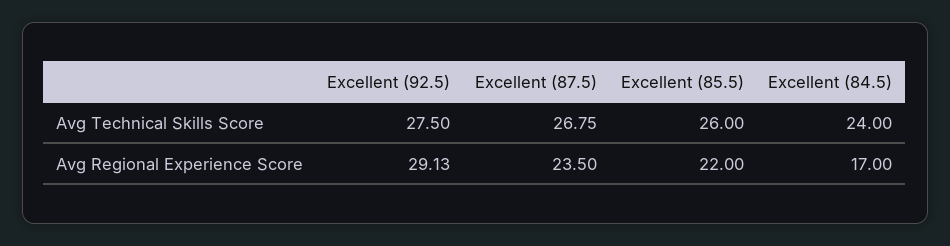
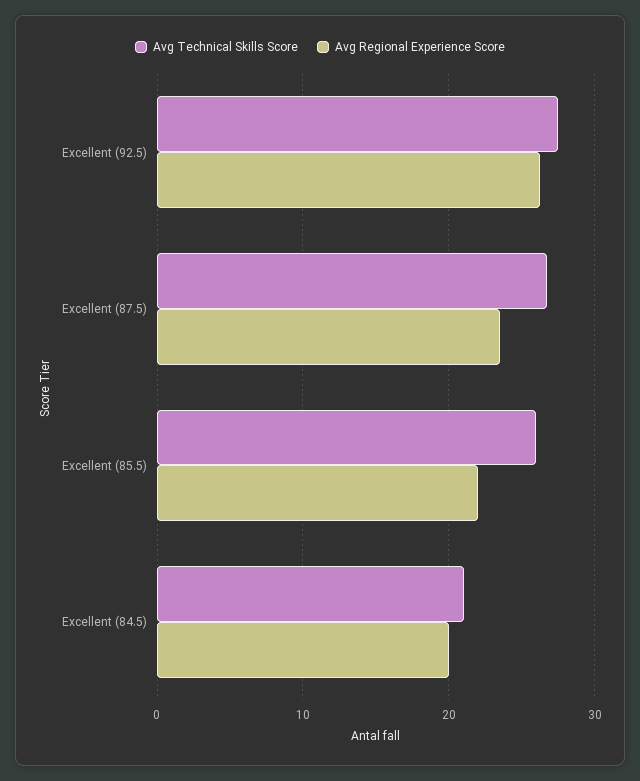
  {
    "Avg Technical Skills Score": {
      "Excellent (92.5)": 27.5,
      "Excellent (87.5)": 26.75,
      "Excellent (85.5)": 26,
-     "Excellent (84.5)": 24
+     "Excellent (84.5)": 21
    },
    "Avg Regional Experience Score": {
-     "Excellent (92.5)": 29.13,
+     "Excellent (92.5)": 26,
      "Excellent (87.5)": 23.5,
      "Excellent (85.5)": 22,
-     "Excellent (84.5)": 17
+     "Excellent (84.5)": 20
    }
  }

